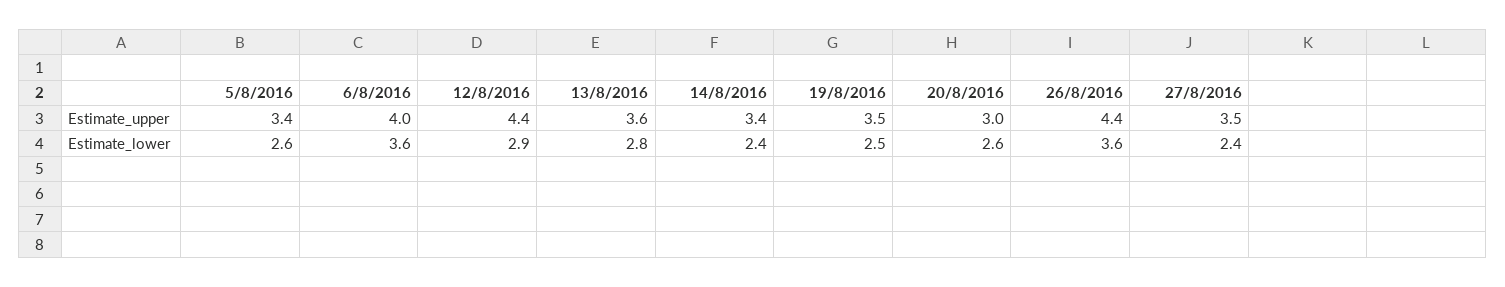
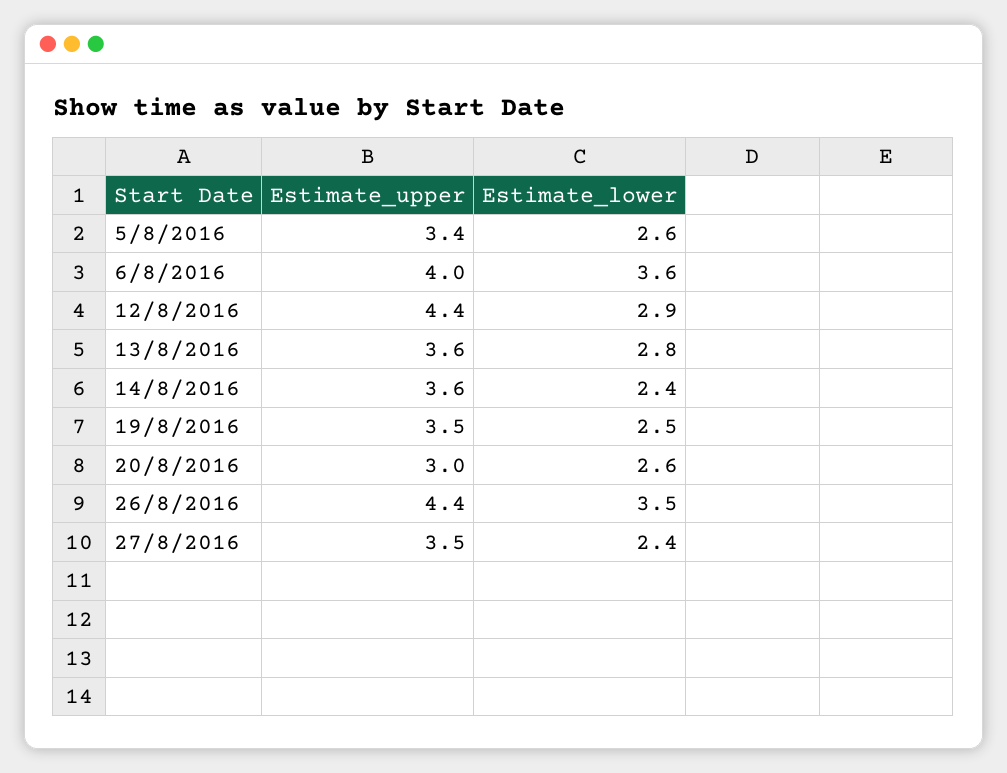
  {
    "5/8/2016": {
      "Estimate_upper": 3.4,
      "Estimate_lower": 2.6
    },
    "6/8/2016": {
      "Estimate_upper": 4,
      "Estimate_lower": 3.6
    },
    "12/8/2016": {
      "Estimate_upper": 4.4,
      "Estimate_lower": 2.9
    },
    "13/8/2016": {
      "Estimate_upper": 3.6,
      "Estimate_lower": 2.8
    },
    "14/8/2016": {
-     "Estimate_upper": 3.4,
+     "Estimate_upper": 3.6,
      "Estimate_lower": 2.4
    },
    "19/8/2016": {
      "Estimate_upper": 3.5,
      "Estimate_lower": 2.5
    },
    "20/8/2016": {
      "Estimate_upper": 3,
      "Estimate_lower": 2.6
    },
    "26/8/2016": {
      "Estimate_upper": 4.4,
-     "Estimate_lower": 3.6
+     "Estimate_lower": 3.5
    },
    "27/8/2016": {
      "Estimate_upper": 3.5,
      "Estimate_lower": 2.4
    }
  }

